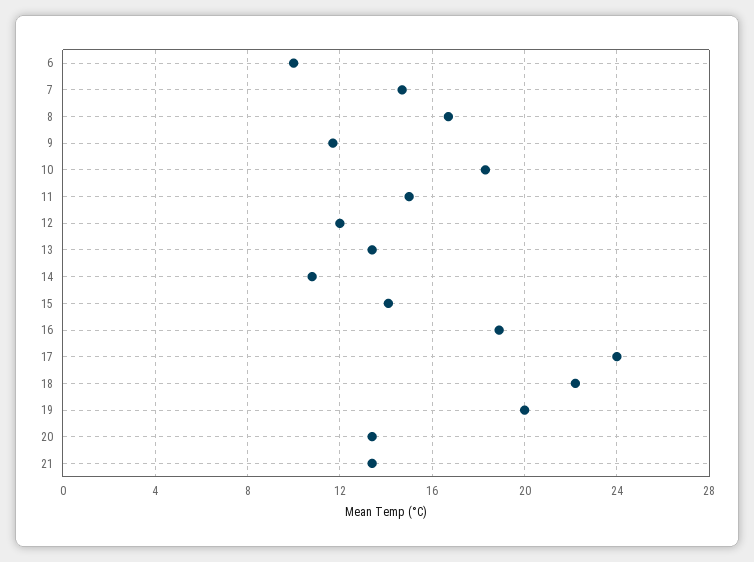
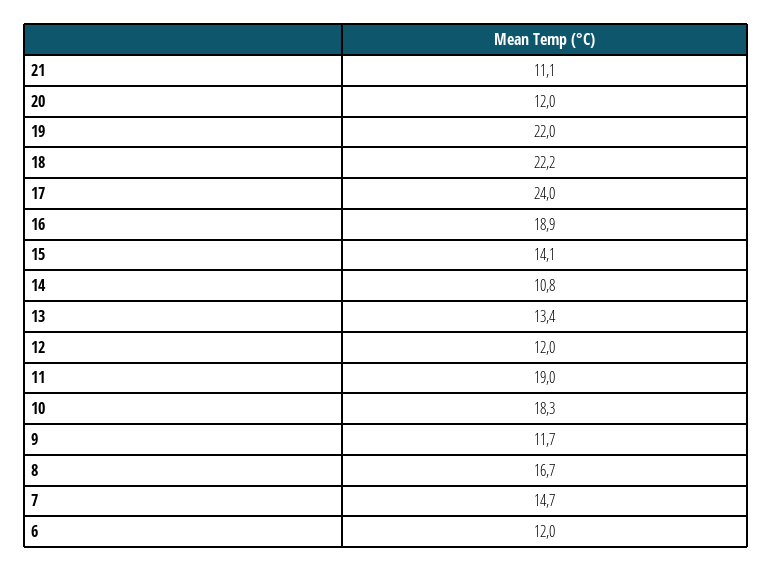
  {
-   "6": 10,
+   "6": 12,
    "7": 14.7,
    "8": 16.7,
    "9": 11.7,
    "10": 18.3,
-   "11": 15,
+   "11": 19,
    "12": 12,
    "13": 13.4,
    "14": 10.8,
    "15": 14.1,
    "16": 18.9,
    "17": 24,
    "18": 22.2,
-   "19": 20,
+   "19": 22,
-   "20": 13.5,
+   "20": 12,
-   "21": 13.5
+   "21": 11.1
  }

